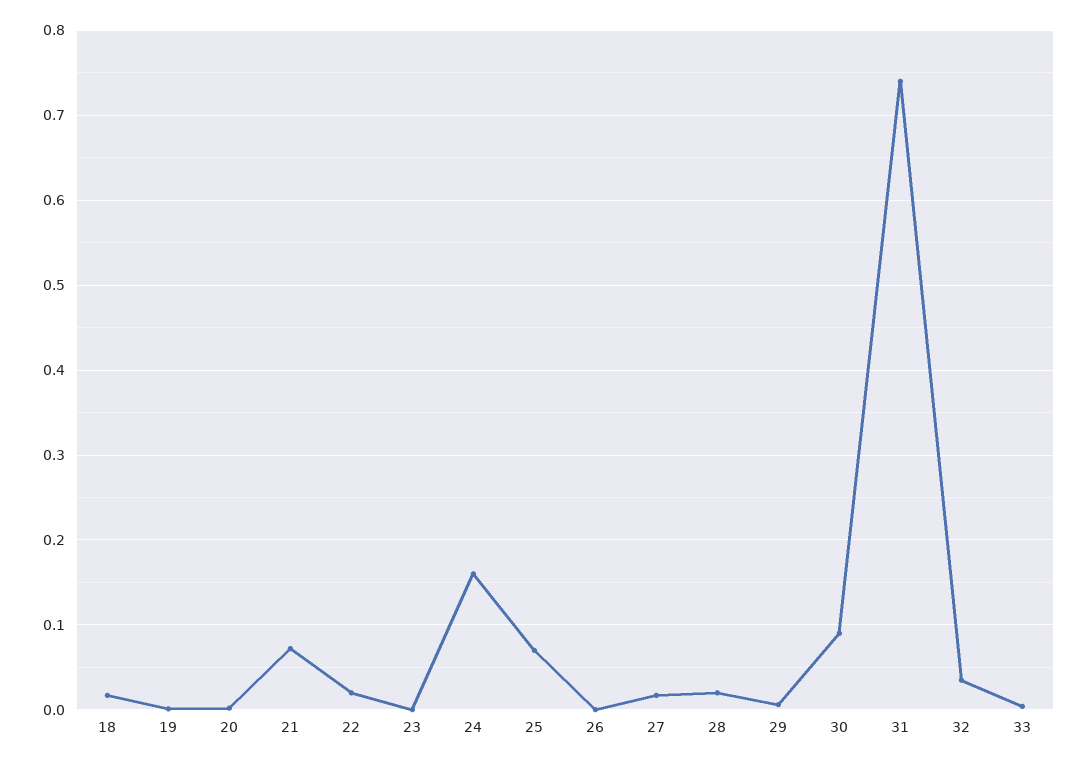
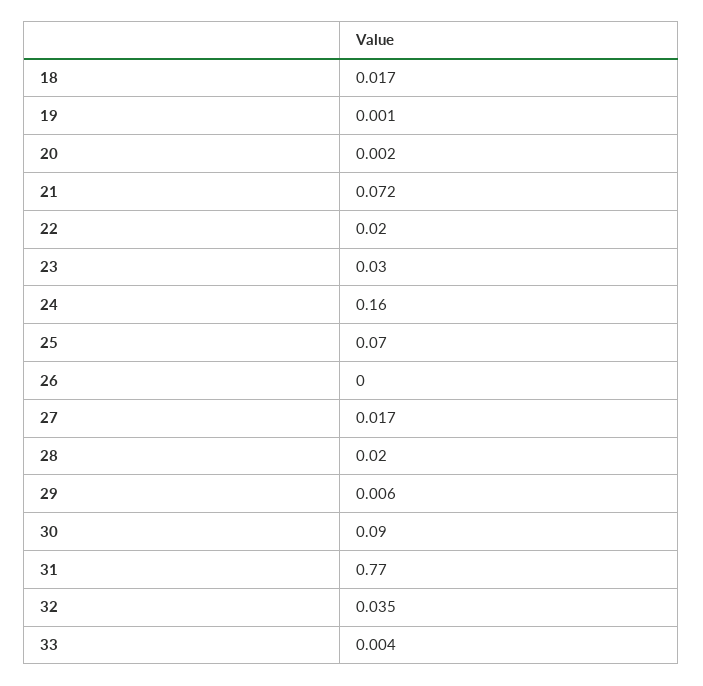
  {
    "18": 0.017,
    "19": 0.001,
    "20": 0.002,
    "21": 0.072,
    "22": 0.02,
-   "23": 0,
+   "23": 0.03,
    "24": 0.16,
    "25": 0.07,
    "26": 0,
    "27": 0.017,
    "28": 0.02,
    "29": 0.006,
    "30": 0.09,
-   "31": 0.74,
+   "31": 0.77,
    "32": 0.035,
    "33": 0.004
  }

